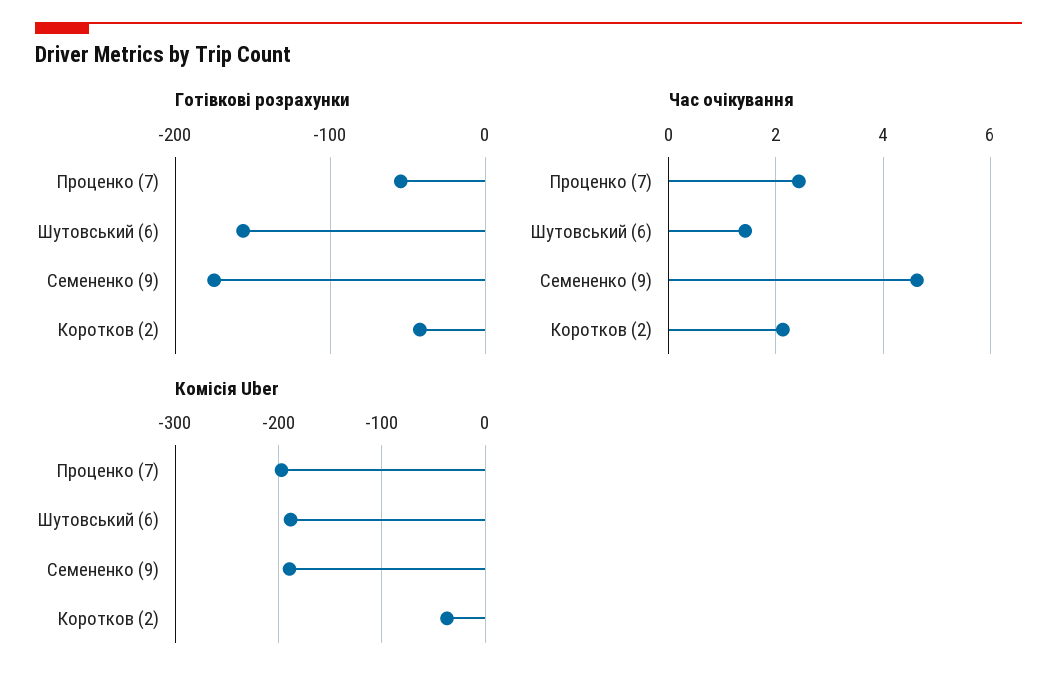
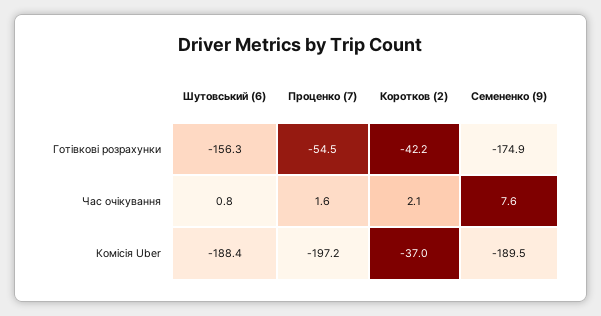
  {
    "Готівкові розрахунки": {
      "Проценко (7)": -54.5,
      "Шутовський (6)": -156.3,
      "Семененко (9)": -174.9,
      "Коротков (2)": -42.2
    },
    "Час очікування": {
-     "Проценко (7)": 2.4,
+     "Проценко (7)": 1.6,
-     "Шутовський (6)": 1.4,
+     "Шутовський (6)": 0.8,
-     "Семененко (9)": 4.6,
+     "Семененко (9)": 7.6,
      "Коротков (2)": 2.1
    },
    "Комісія Uber": {
      "Проценко (7)": -197.2,
      "Шутовський (6)": -188.4,
      "Семененко (9)": -189.5,
      "Коротков (2)": -37
    }
  }

